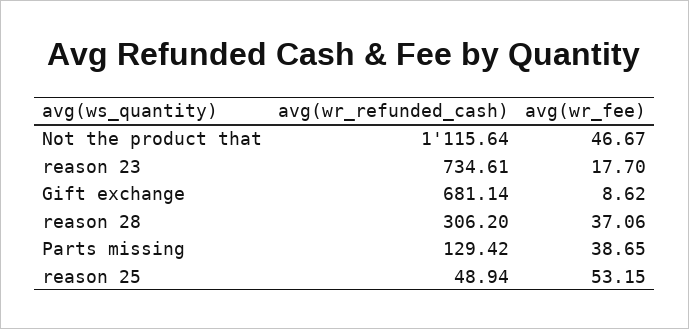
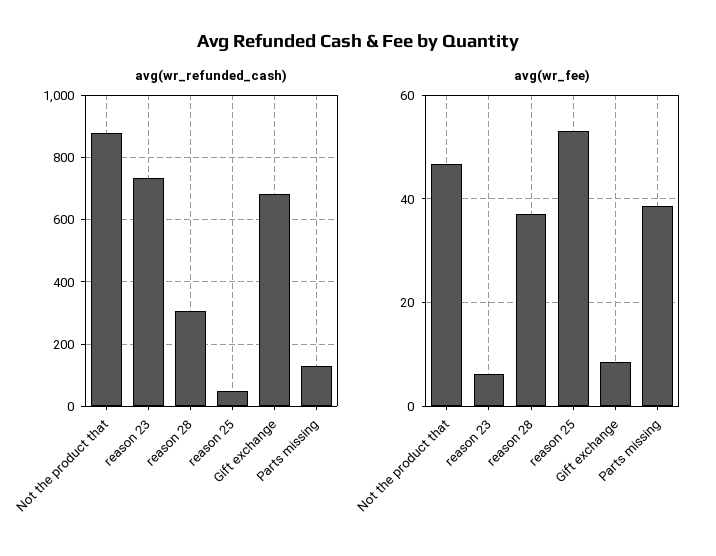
  {
    "avg(wr_refunded_cash)": {
-     "Not the product that": 1115.64,
+     "Not the product that": 880,
      "reason 23": 734.61,
      "Gift exchange": 681.14,
      "reason 28": 306.2,
      "Parts missing": 129.42,
      "reason 25": 48.94
    },
    "avg(wr_fee)": {
      "Not the product that": 46.67,
-     "reason 23": 17.7,
+     "reason 23": 6,
      "Gift exchange": 8.62,
      "reason 28": 37.06,
      "Parts missing": 38.65,
      "reason 25": 53.15
    }
  }

